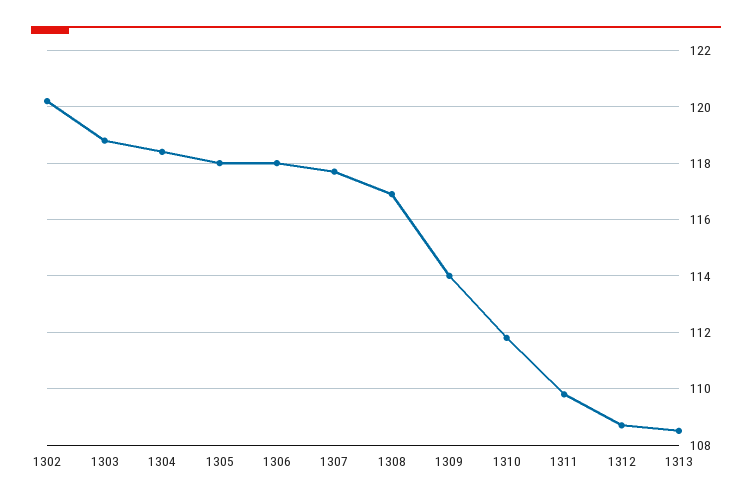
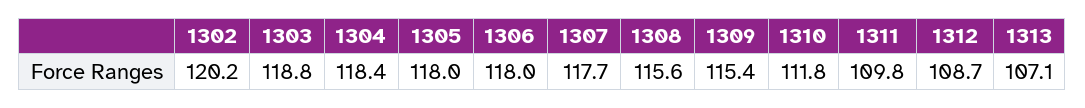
  {
    "1302": 120.2,
    "1303": 118.8,
    "1304": 118.4,
    "1305": 118,
    "1306": 118,
    "1307": 117.7,
-   "1308": 117,
+   "1308": 115.6,
-   "1309": 114,
+   "1309": 115.4,
    "1310": 111.8,
    "1311": 109.8,
    "1312": 108.7,
-   "1313": 108.5
+   "1313": 107.1
  }

